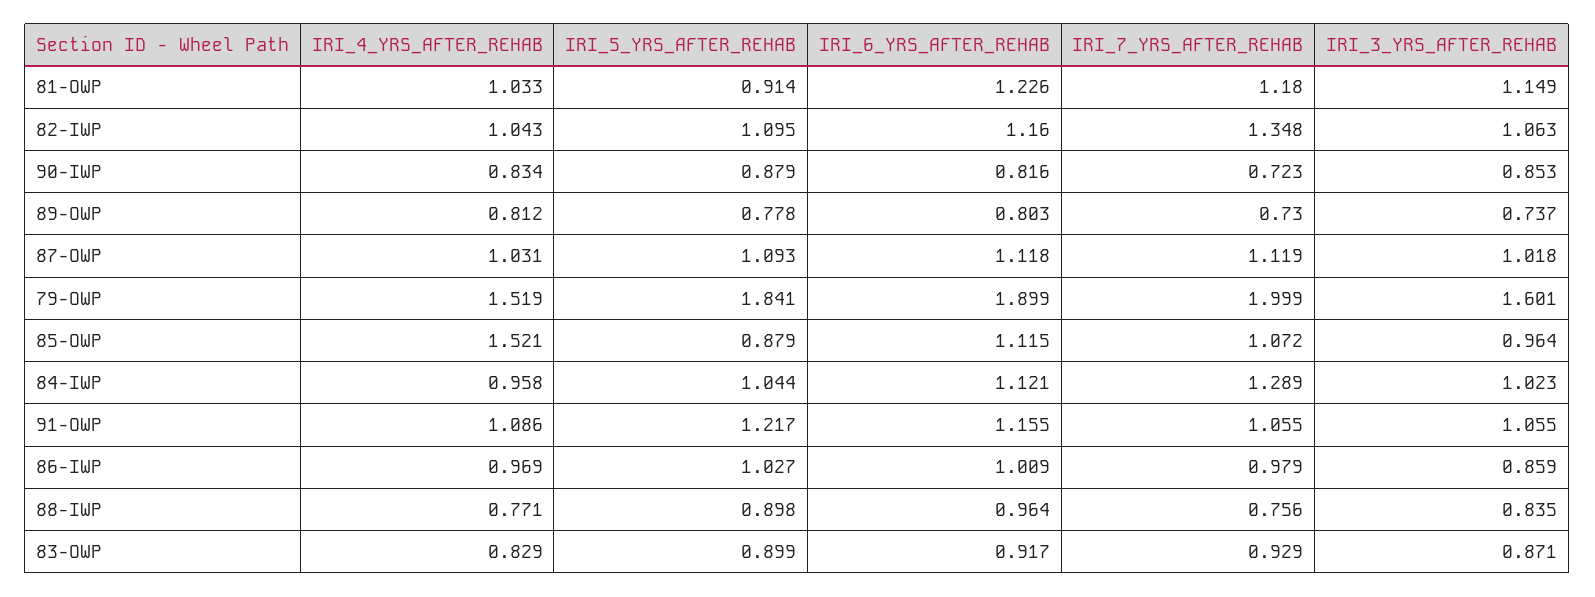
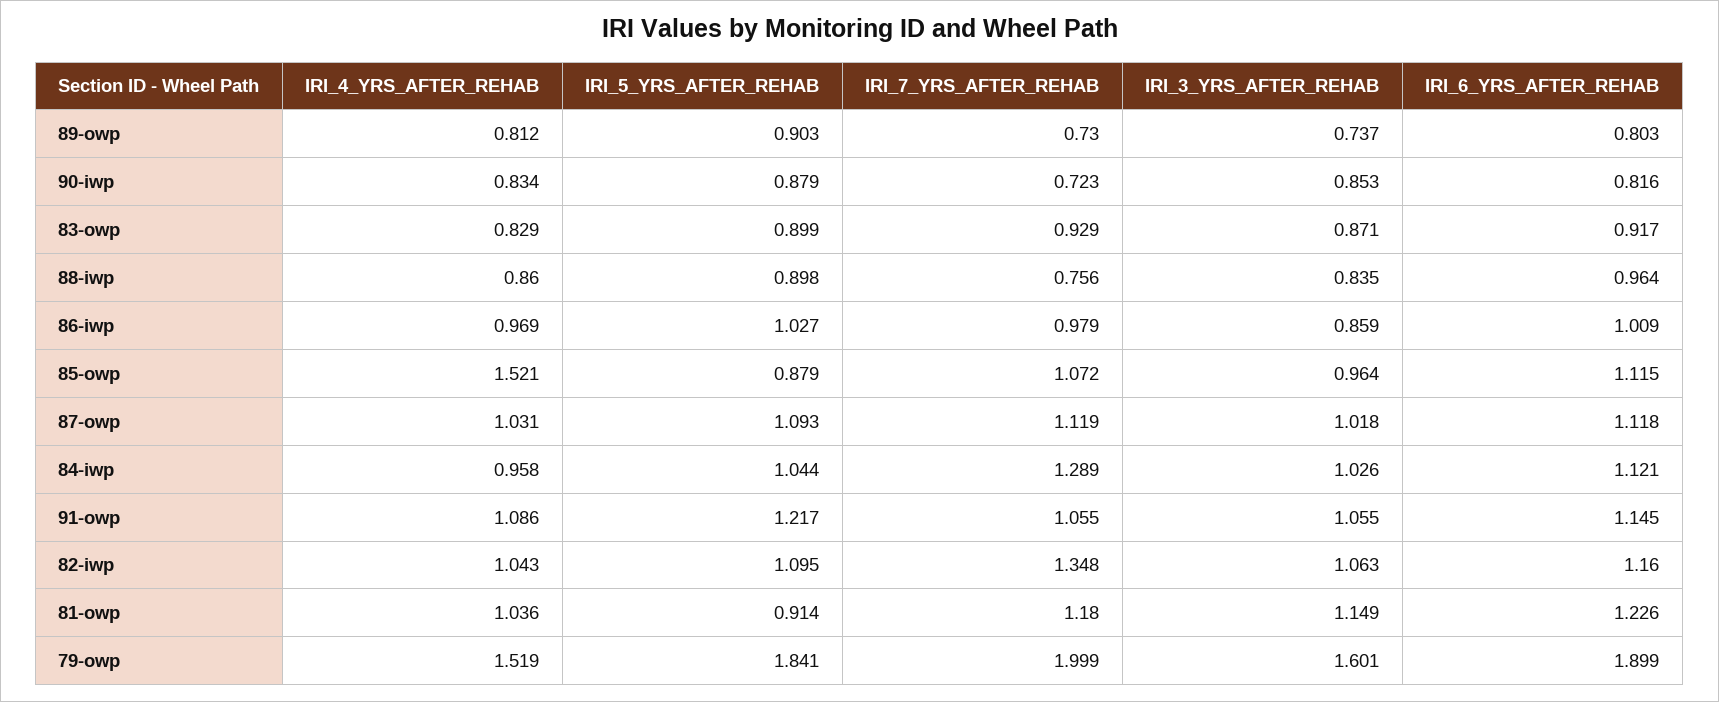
  {
    "IRI_4_YRS_AFTER_REHAB": {
-     "81-OWP": 1.033,
+     "81-OWP": 1.036,
      "82-IWP": 1.043,
      "90-IWP": 0.834,
      "89-OWP": 0.812,
      "87-OWP": 1.031,
      "79-OWP": 1.519,
      "85-OWP": 1.521,
      "84-IWP": 0.958,
      "91-OWP": 1.086,
      "86-IWP": 0.969,
-     "88-IWP": 0.771,
+     "88-IWP": 0.86,
      "83-OWP": 0.829
    },
    "IRI_5_YRS_AFTER_REHAB": {
      "81-OWP": 0.914,
      "82-IWP": 1.095,
      "90-IWP": 0.879,
-     "89-OWP": 0.778,
+     "89-OWP": 0.903,
      "87-OWP": 1.093,
      "79-OWP": 1.841,
      "85-OWP": 0.879,
      "84-IWP": 1.044,
      "91-OWP": 1.217,
      "86-IWP": 1.027,
      "88-IWP": 0.898,
      "83-OWP": 0.899
    },
    "IRI_6_YRS_AFTER_REHAB": {
      "81-OWP": 1.226,
      "82-IWP": 1.16,
      "90-IWP": 0.816,
      "89-OWP": 0.803,
      "87-OWP": 1.118,
      "79-OWP": 1.899,
      "85-OWP": 1.115,
      "84-IWP": 1.121,
-     "91-OWP": 1.155,
+     "91-OWP": 1.145,
      "86-IWP": 1.009,
      "88-IWP": 0.964,
      "83-OWP": 0.917
    },
    "IRI_7_YRS_AFTER_REHAB": {
      "81-OWP": 1.18,
      "82-IWP": 1.348,
      "90-IWP": 0.723,
      "89-OWP": 0.73,
      "87-OWP": 1.119,
      "79-OWP": 1.999,
      "85-OWP": 1.072,
      "84-IWP": 1.289,
      "91-OWP": 1.055,
      "86-IWP": 0.979,
      "88-IWP": 0.756,
      "83-OWP": 0.929
    },
    "IRI_3_YRS_AFTER_REHAB": {
      "81-OWP": 1.149,
      "82-IWP": 1.063,
      "90-IWP": 0.853,
      "89-OWP": 0.737,
      "87-OWP": 1.018,
      "79-OWP": 1.601,
      "85-OWP": 0.964,
-     "84-IWP": 1.023,
+     "84-IWP": 1.026,
      "91-OWP": 1.055,
      "86-IWP": 0.859,
      "88-IWP": 0.835,
      "83-OWP": 0.871
    }
  }

